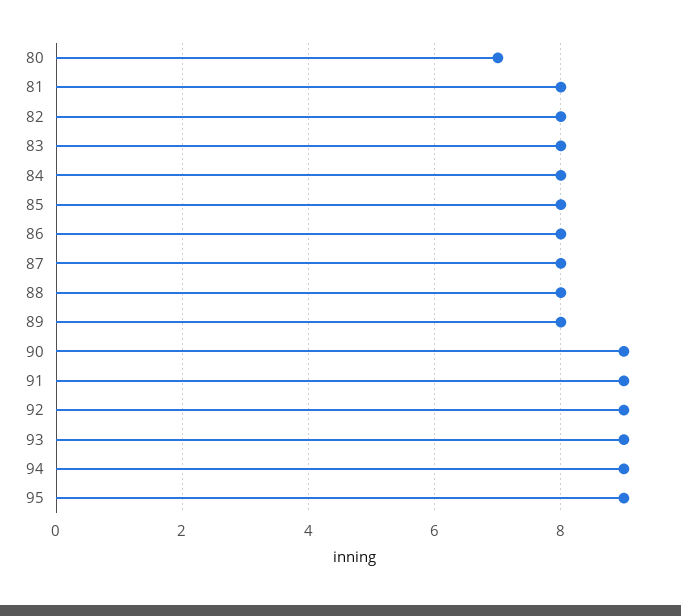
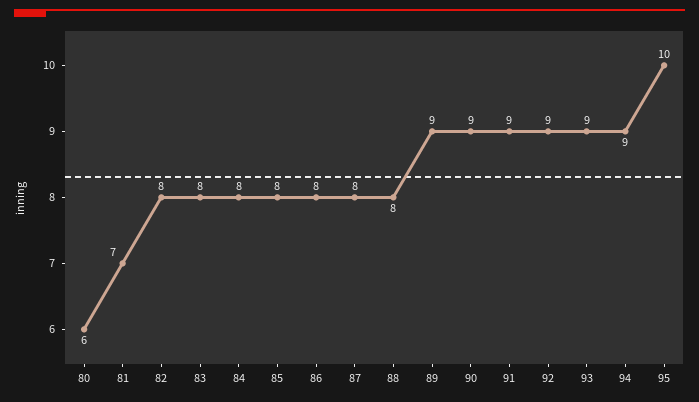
  {
-   "80": 7,
+   "80": 6,
-   "81": 8,
+   "81": 7,
    "82": 8,
    "83": 8,
    "84": 8,
    "85": 8,
    "86": 8,
    "87": 8,
    "88": 8,
-   "89": 8,
+   "89": 9,
    "90": 9,
    "91": 9,
    "92": 9,
    "93": 9,
    "94": 9,
-   "95": 9
+   "95": 10
  }

